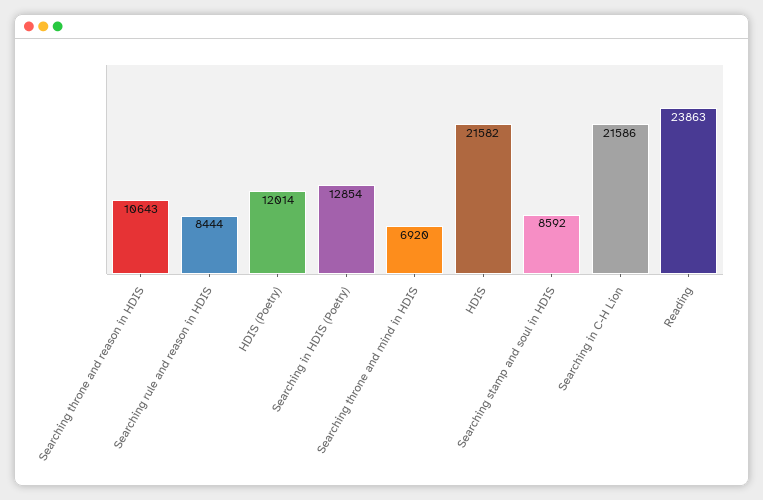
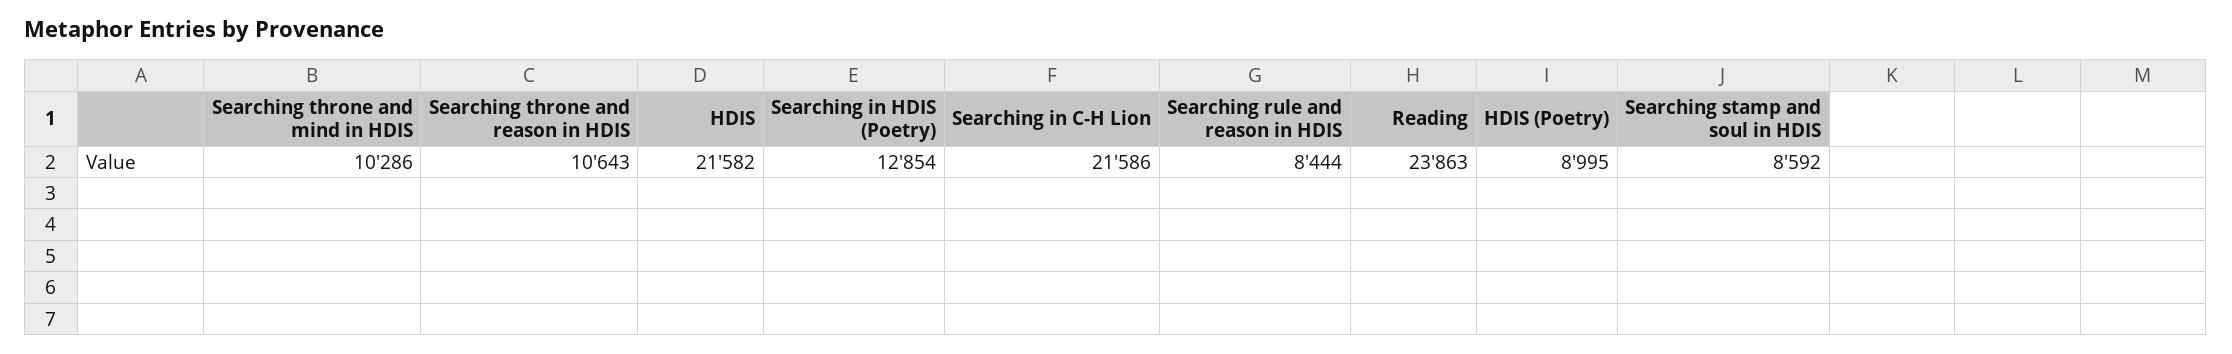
  {
    "Searching throne and reason in HDIS": 10643,
    "Searching rule and reason in HDIS": 8444,
-   "HDIS (Poetry)": 12014,
+   "HDIS (Poetry)": 8995,
    "Searching in HDIS (Poetry)": 12854,
-   "Searching throne and mind in HDIS": 6920,
+   "Searching throne and mind in HDIS": 10286,
    "HDIS": 21582,
    "Searching stamp and soul in HDIS": 8592,
    "Searching in C-H Lion": 21586,
    "Reading": 23863
  }

